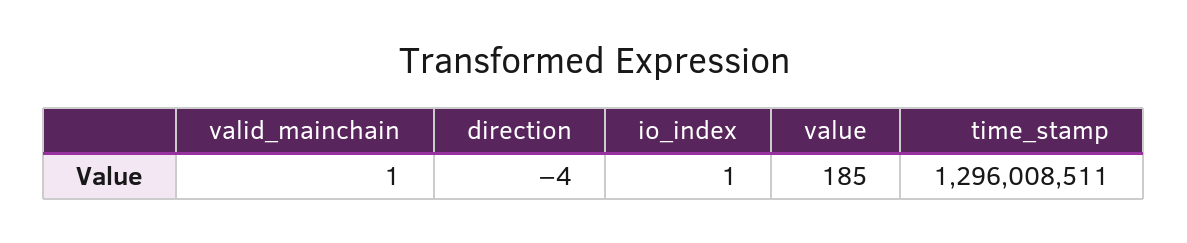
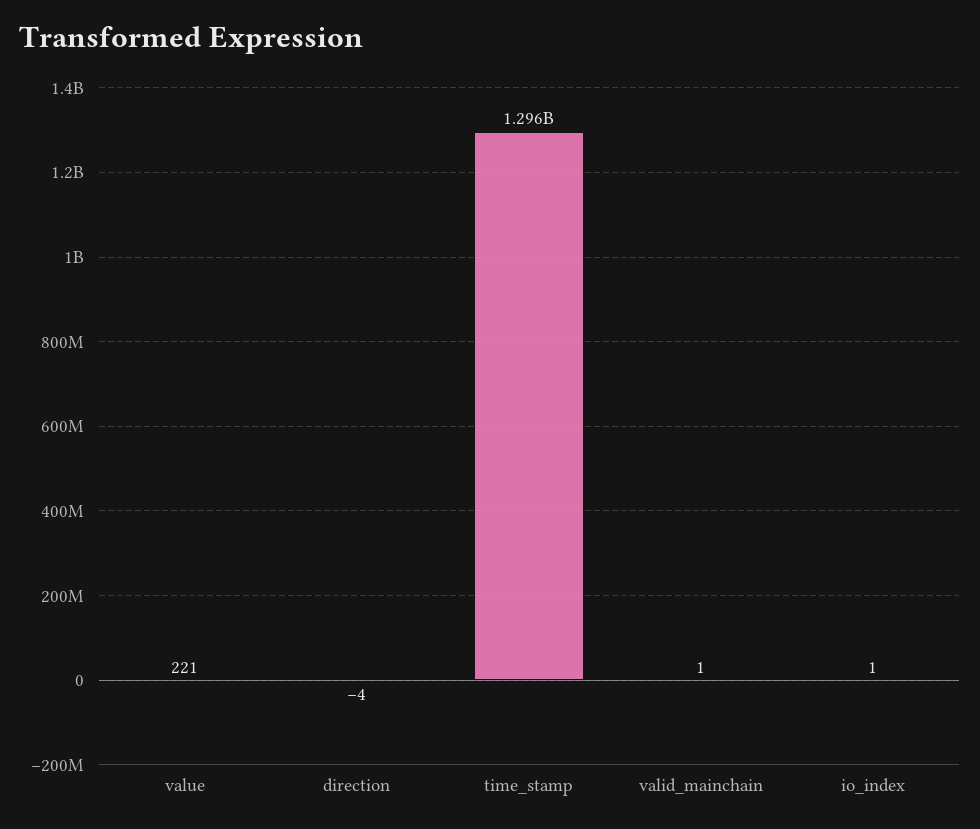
  {
    "valid_mainchain": 1,
    "direction": -4,
    "io_index": 1,
-   "value": 185,
+   "value": 221,
    "time_stamp": 1296008511
  }

